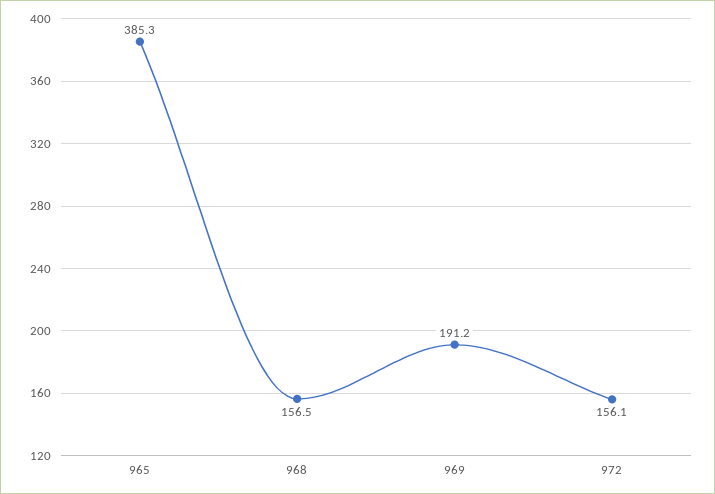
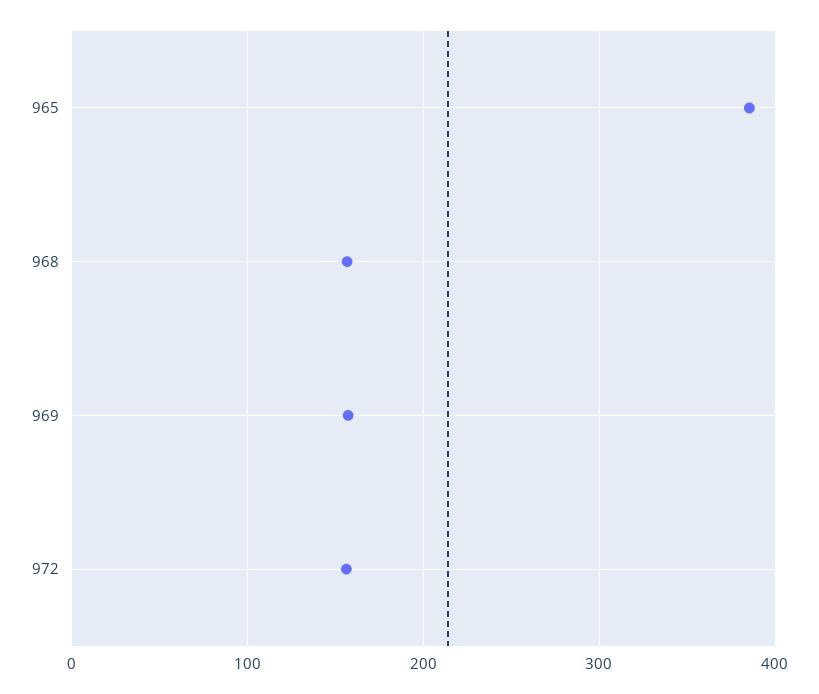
  {
    "965": 385.3,
    "968": 156.5,
-   "969": 191.2,
+   "969": 160,
    "972": 156.1
  }

